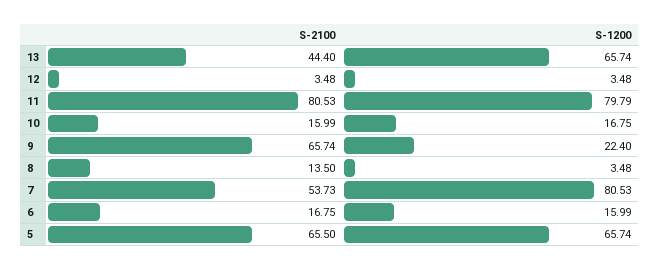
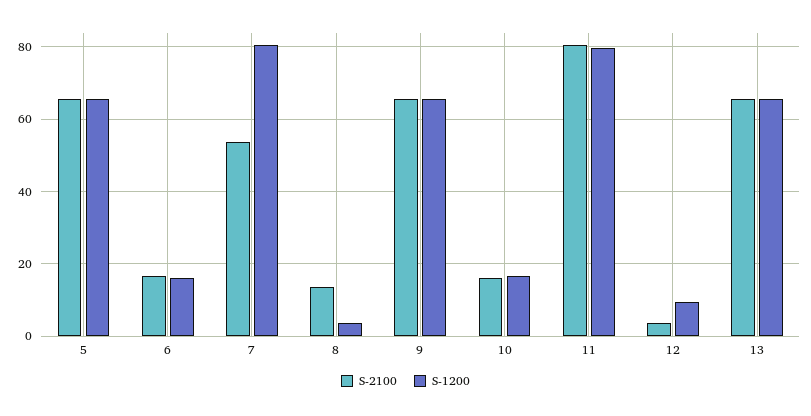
  {
    "S-2100": {
-     "13": 44.4,
+     "13": 66,
      "12": 3.48,
      "11": 80.53,
      "10": 15.99,
      "9": 65.74,
      "8": 13.5,
      "7": 53.73,
      "6": 16.75,
      "5": 65.5
    },
    "S-1200": {
      "13": 65.74,
-     "12": 3.48,
+     "12": 10,
      "11": 79.79,
      "10": 16.75,
-     "9": 22.4,
+     "9": 66,
      "8": 3.48,
      "7": 80.53,
      "6": 15.99,
      "5": 65.74
    }
  }

